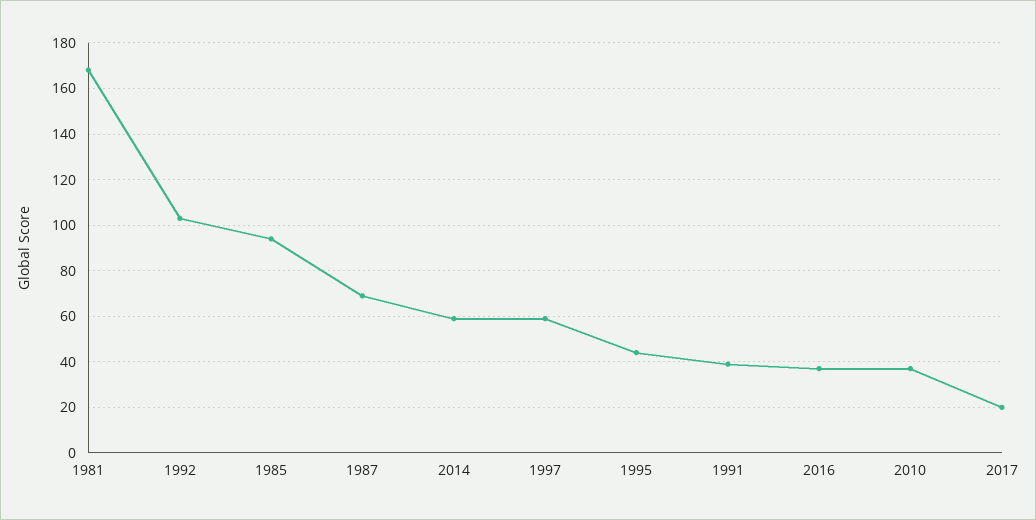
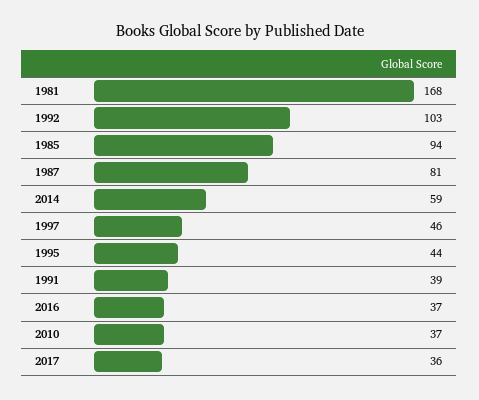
  {
    "1981": 168,
    "1992": 103,
    "1985": 94,
-   "1987": 70,
+   "1987": 81,
    "2014": 59,
-   "1997": 60,
+   "1997": 46,
    "1995": 44,
    "1991": 39,
    "2016": 37,
    "2010": 37,
-   "2017": 20
+   "2017": 36
  }

